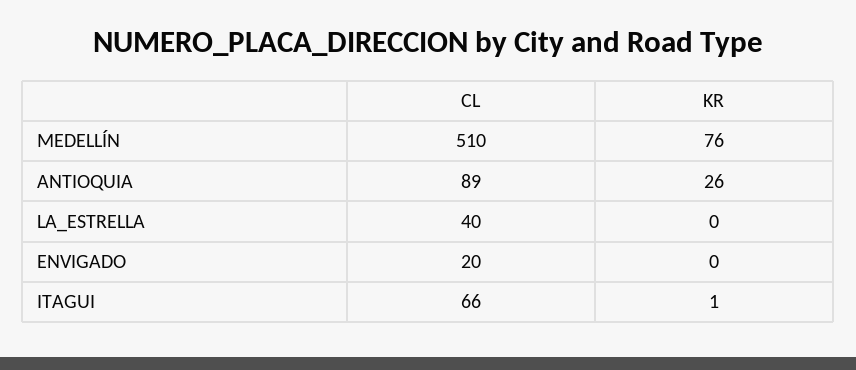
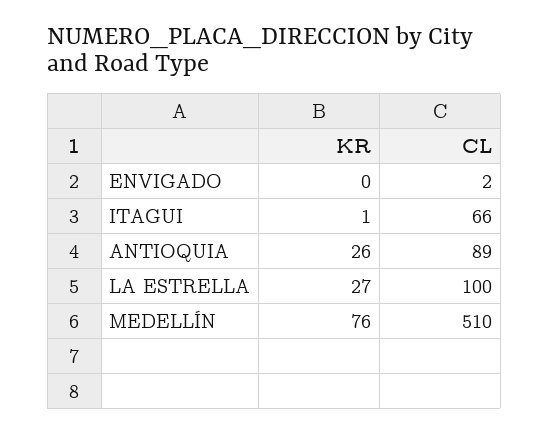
  {
    "CL": {
      "MEDELLÍN": 510,
      "ANTIOQUIA": 89,
-     "LA_ESTRELLA": 40,
+     "LA_ESTRELLA": 100,
-     "ENVIGADO": 20,
+     "ENVIGADO": 2,
      "ITAGUI": 66
    },
    "KR": {
      "MEDELLÍN": 76,
      "ANTIOQUIA": 26,
-     "LA_ESTRELLA": 0,
+     "LA_ESTRELLA": 27,
      "ENVIGADO": 0,
      "ITAGUI": 1
    }
  }

